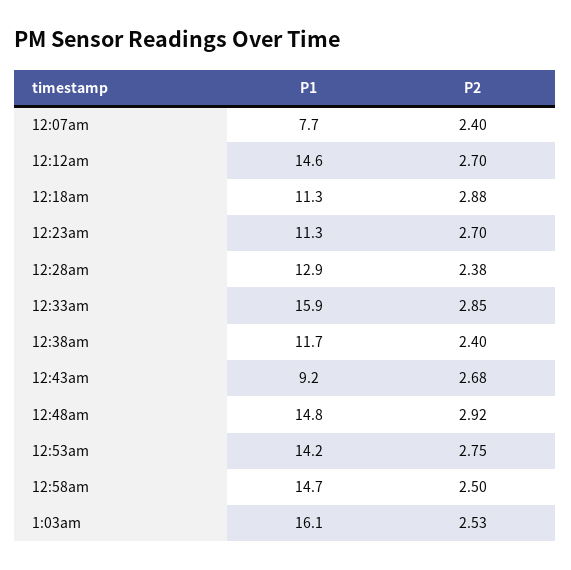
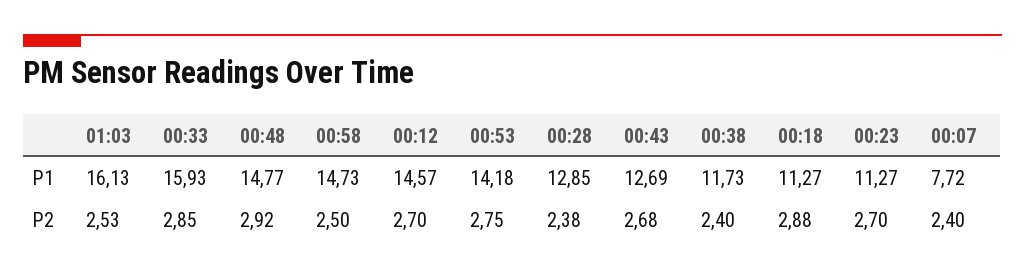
  {
    "P1": {
      "12:07am": 7.72,
      "12:12am": 14.57,
      "12:18am": 11.27,
      "12:23am": 11.27,
      "12:28am": 12.85,
      "12:33am": 15.93,
      "12:38am": 11.73,
-     "12:43am": 9.2,
+     "12:43am": 12.69,
      "12:48am": 14.77,
      "12:53am": 14.18,
      "12:58am": 14.73,
      "1:03am": 16.13
    },
    "P2": {
      "12:07am": 2.4,
      "12:12am": 2.7,
      "12:18am": 2.88,
      "12:23am": 2.7,
      "12:28am": 2.38,
      "12:33am": 2.85,
      "12:38am": 2.4,
      "12:43am": 2.68,
      "12:48am": 2.92,
      "12:53am": 2.75,
      "12:58am": 2.5,
      "1:03am": 2.53
    }
  }

